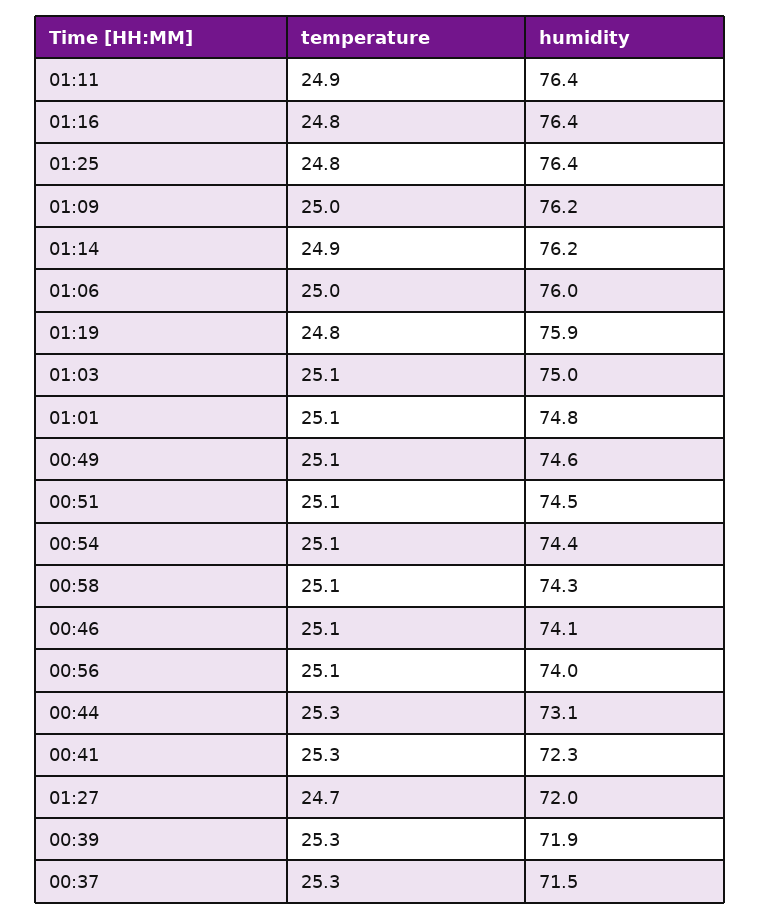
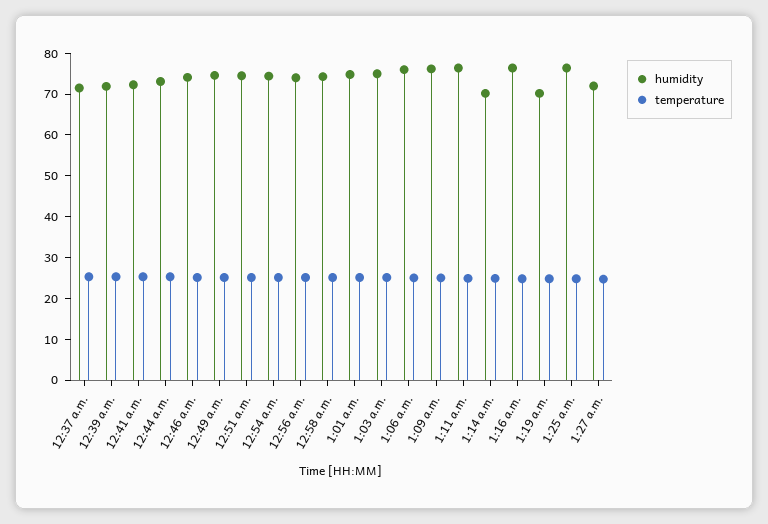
  {
    "temperature": {
      "01:11": 24.9,
      "01:16": 24.8,
      "01:25": 24.8,
      "01:09": 25,
      "01:14": 24.9,
      "01:06": 25,
      "01:19": 24.8,
      "01:03": 25.1,
      "01:01": 25.1,
      "00:49": 25.1,
      "00:51": 25.1,
      "00:54": 25.1,
      "00:58": 25.1,
      "00:46": 25.1,
      "00:56": 25.1,
      "00:44": 25.3,
      "00:41": 25.3,
      "01:27": 24.7,
      "00:39": 25.3,
      "00:37": 25.3
    },
    "humidity": {
      "01:11": 76.4,
      "01:16": 76.4,
      "01:25": 76.4,
      "01:09": 76.2,
-     "01:14": 76.2,
+     "01:14": 70,
      "01:06": 76,
-     "01:19": 75.9,
+     "01:19": 70,
      "01:03": 75,
      "01:01": 74.8,
      "00:49": 74.6,
      "00:51": 74.5,
      "00:54": 74.4,
      "00:58": 74.3,
      "00:46": 74.1,
      "00:56": 74,
      "00:44": 73.1,
      "00:41": 72.3,
      "01:27": 72,
      "00:39": 71.9,
      "00:37": 71.5
    }
  }

